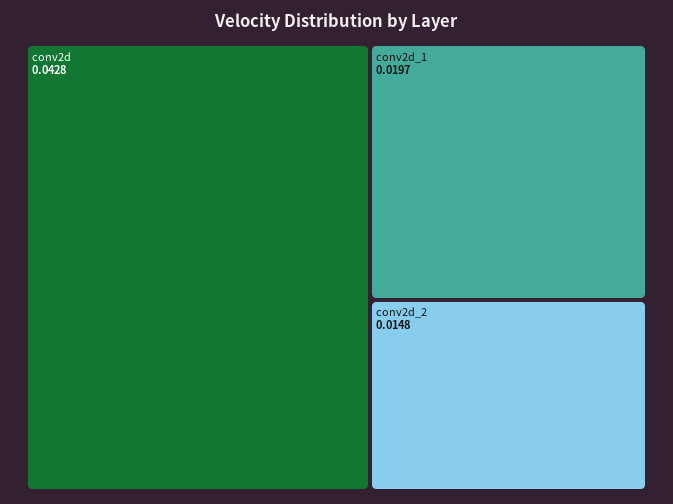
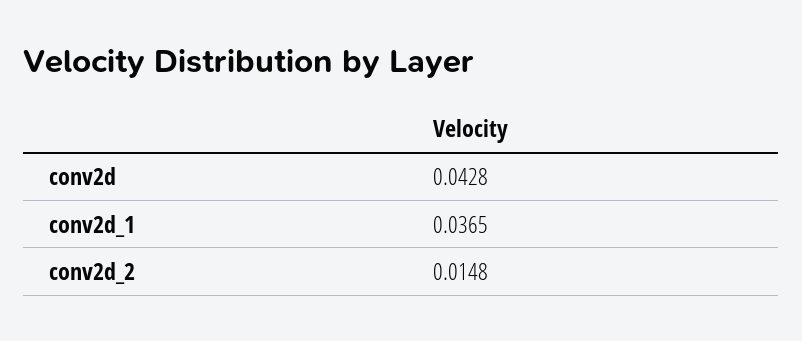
  {
    "conv2d": 0.0428,
-   "conv2d_1": 0.0197,
+   "conv2d_1": 0.0365,
    "conv2d_2": 0.0148
  }

